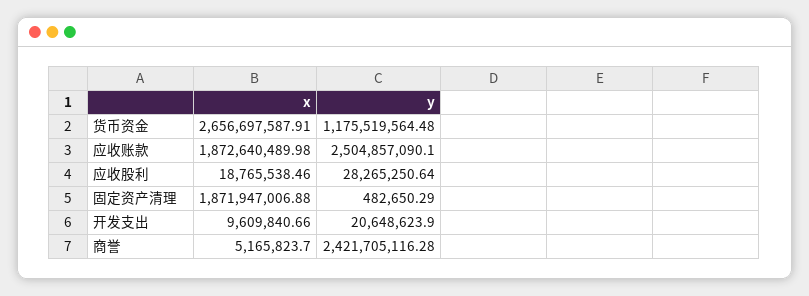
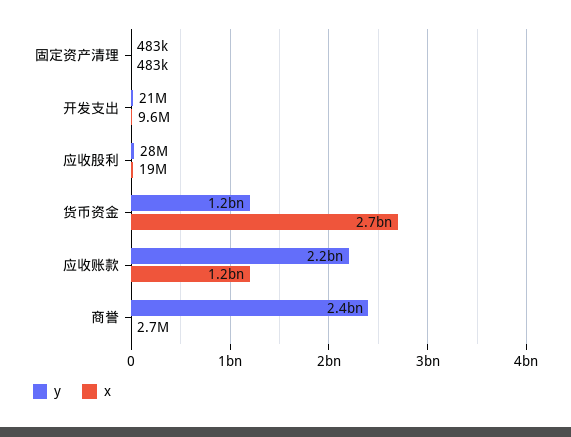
  {
    "x": {
      "货币资金": 2656697587.91,
-     "应收账款": 1872640489.98,
+     "应收账款": 1200000000,
      "应收股利": 18765538.46,
-     "固定资产清理": 1871947006.88,
+     "固定资产清理": 483000,
      "开发支出": 9609840.66,
-     "商誉": 5165823.7
+     "商誉": 2700000
    },
    "y": {
      "货币资金": 1175519564.48,
-     "应收账款": 2504857090.1,
+     "应收账款": 2200000000,
      "应收股利": 28265250.64,
      "固定资产清理": 482650.29,
      "开发支出": 20648623.9,
      "商誉": 2421705116.28
    }
  }

